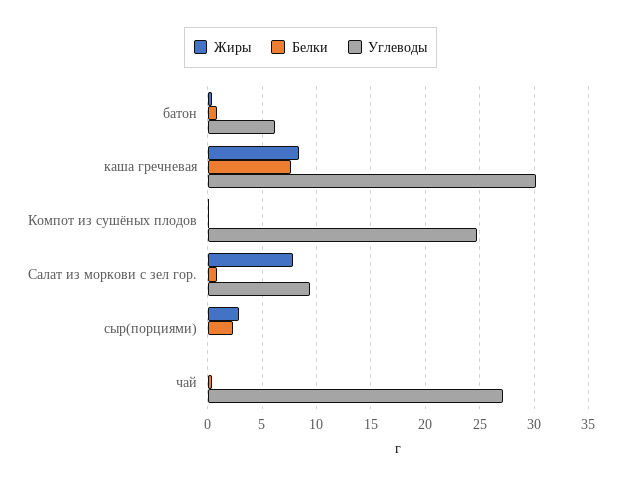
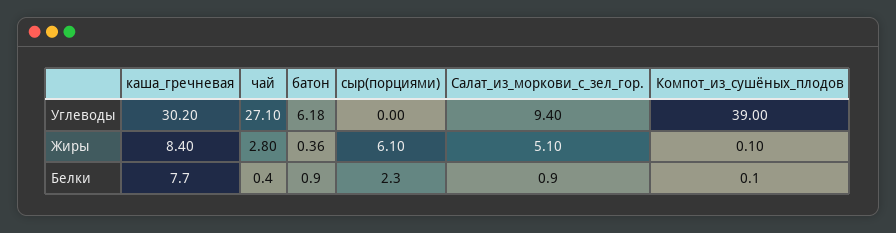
  {
    "Жиры": {
      "батон": 0.36,
      "каша гречневая": 8.4,
      "Компот из сушёных плодов": 0.1,
-     "Салат из моркови с зел гор.": 8,
+     "Салат из моркови с зел гор.": 5.1,
-     "сыр(порциями)": 3,
+     "сыр(порциями)": 6.1,
-     "чай": 0
+     "чай": 2.8
    },
    "Белки": {
      "батон": 0.9,
      "каша гречневая": 7.7,
      "Компот из сушёных плодов": 0.1,
      "Салат из моркови с зел гор.": 0.9,
      "сыр(порциями)": 2.3,
      "чай": 0.4
    },
    "Углеводы": {
      "батон": 6.18,
      "каша гречневая": 30.2,
-     "Компот из сушёных плодов": 25,
+     "Компот из сушёных плодов": 39,
      "Салат из моркови с зел гор.": 9.4,
      "сыр(порциями)": 0,
      "чай": 27.1
    }
  }

